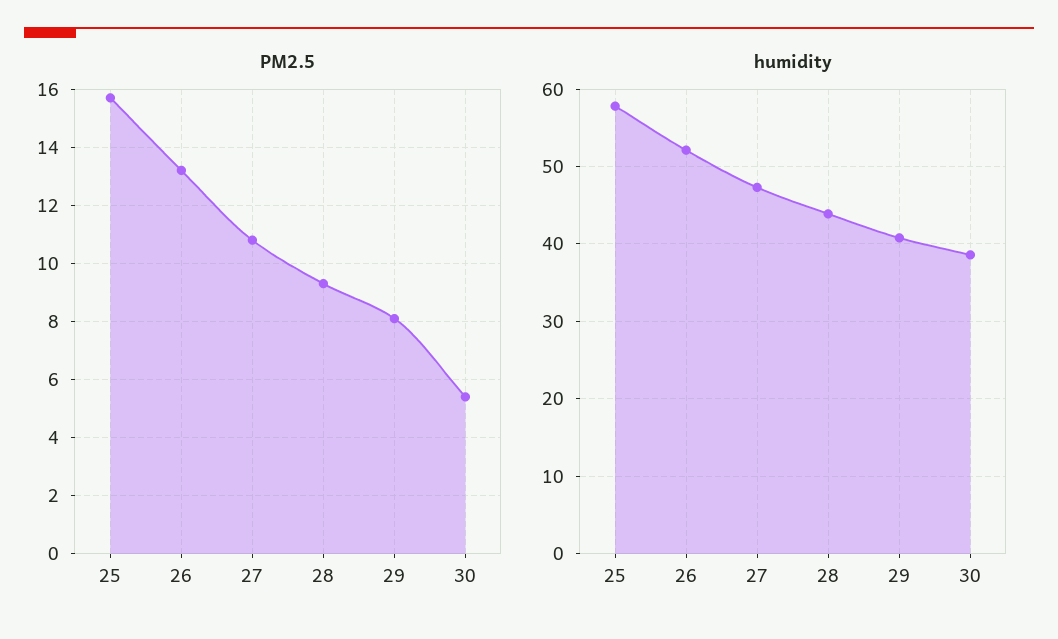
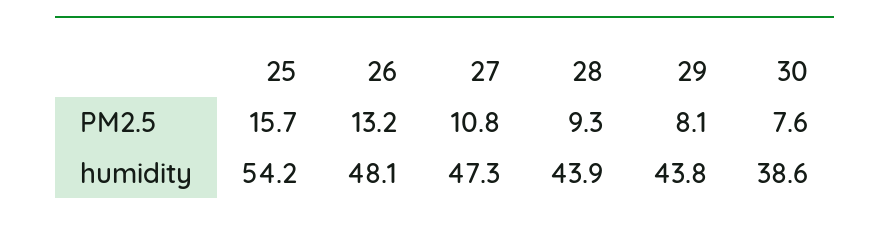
  {
    "PM2.5": {
      "25": 15.7,
      "26": 13.2,
      "27": 10.8,
      "28": 9.3,
      "29": 8.1,
-     "30": 5.5
+     "30": 7.6
    },
    "humidity": {
-     "25": 58,
+     "25": 54.2,
-     "26": 52,
+     "26": 48.1,
      "27": 47.3,
      "28": 43.9,
-     "29": 41,
+     "29": 43.8,
      "30": 38.6
    }
  }

